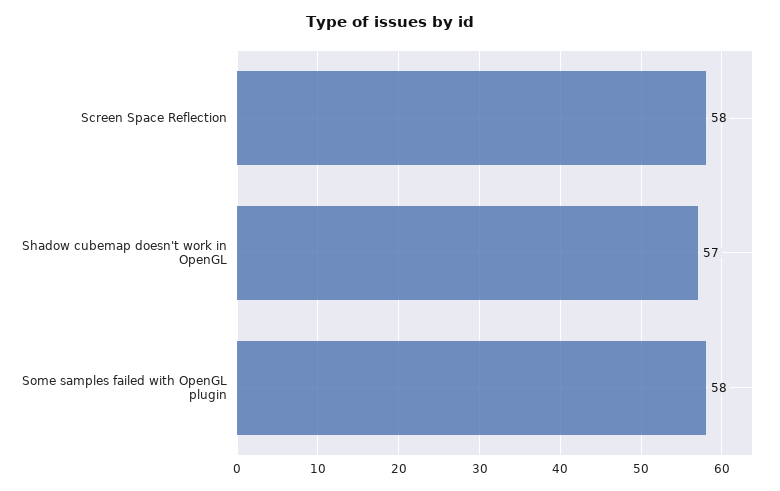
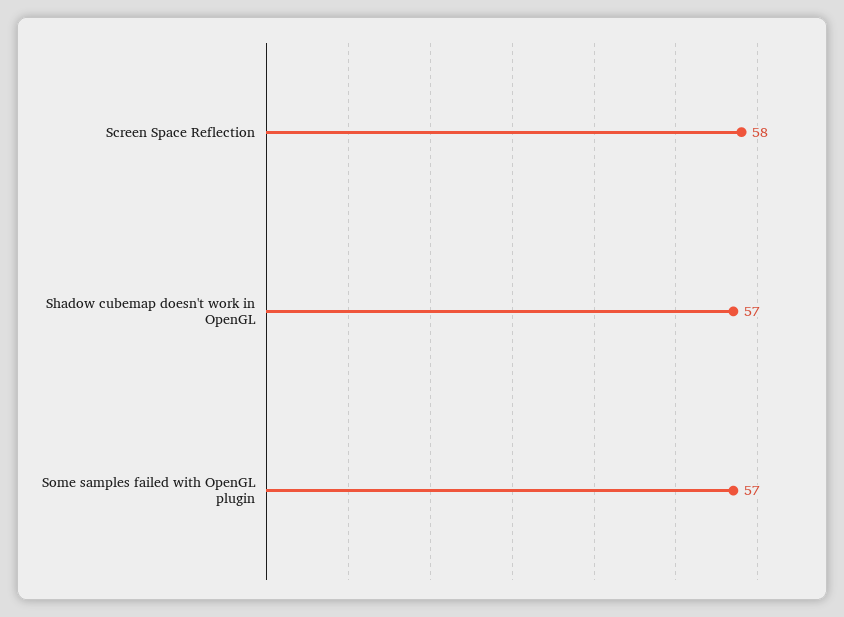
  {
    "Screen Space Reflection": 58,
    "Shadow cubemap doesn't work in OpenGL": 57,
-   "Some samples failed with OpenGL plugin": 58
+   "Some samples failed with OpenGL plugin": 57
  }

